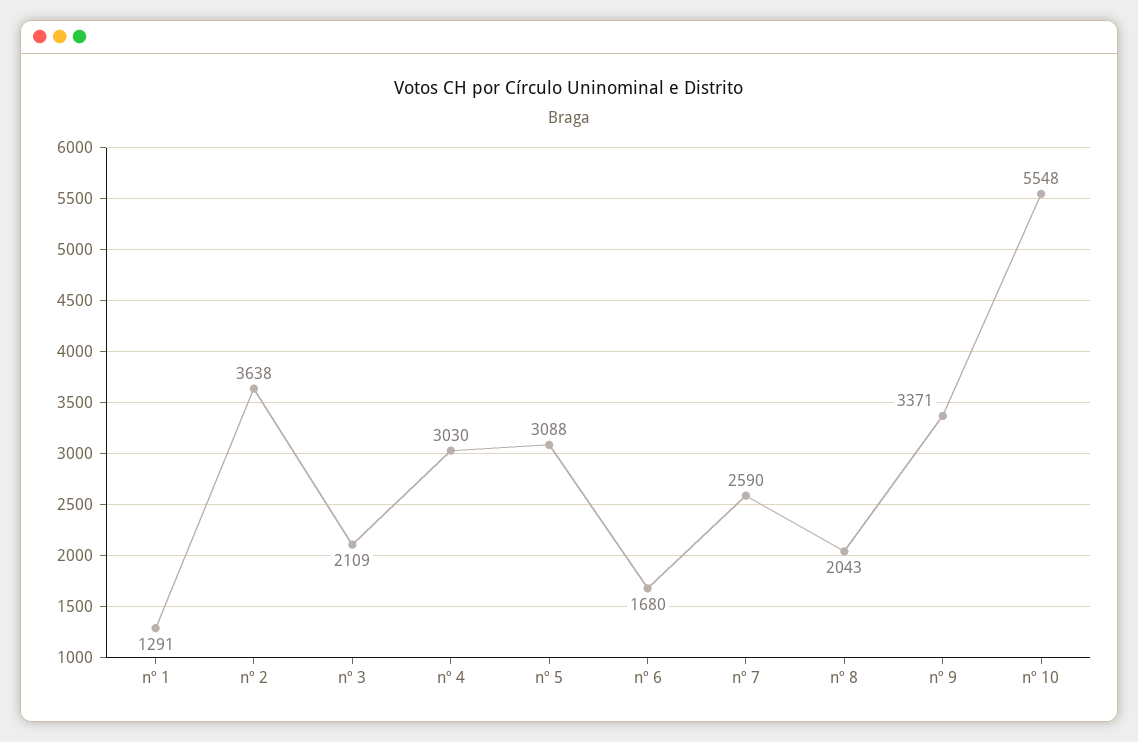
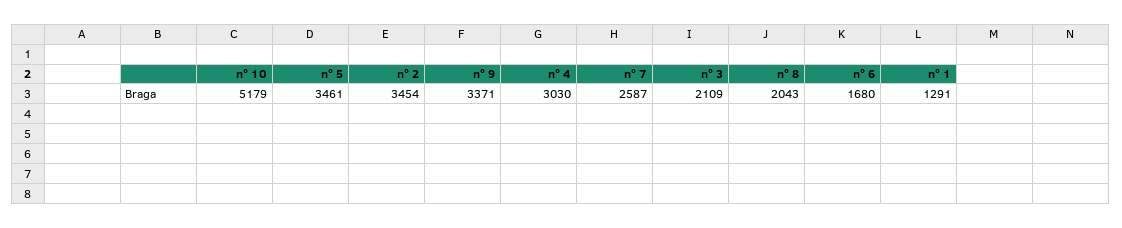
  {
    "nº 1": 1291,
-   "nº 2": 3638,
+   "nº 2": 3454,
    "nº 3": 2109,
    "nº 4": 3030,
-   "nº 5": 3088,
+   "nº 5": 3461,
    "nº 6": 1680,
-   "nº 7": 2590,
+   "nº 7": 2587,
    "nº 8": 2043,
    "nº 9": 3371,
-   "nº 10": 5548
+   "nº 10": 5179
  }

